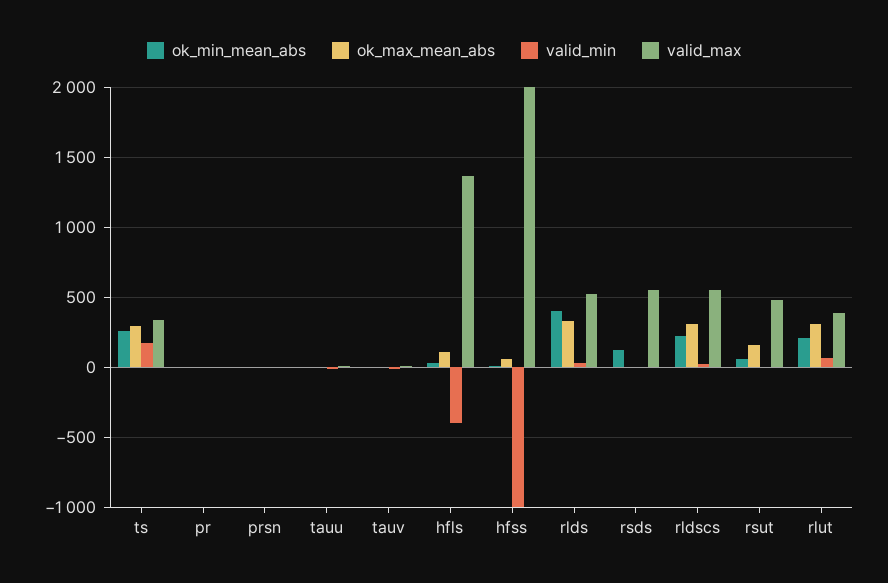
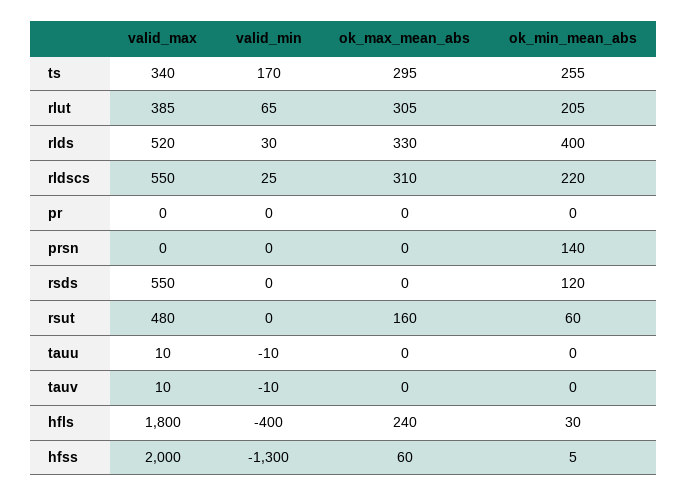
  {
    "ok_min_mean_abs": {
      "ts": 255,
      "pr": 0,
-     "prsn": 0,
+     "prsn": 140,
      "tauu": 0,
      "tauv": 0,
      "hfls": 30,
      "hfss": 5,
      "rlds": 400,
      "rsds": 120,
      "rldscs": 220,
      "rsut": 60,
      "rlut": 205
    },
    "ok_max_mean_abs": {
      "ts": 295,
      "pr": 0,
      "prsn": 0,
      "tauu": 0,
      "tauv": 0,
-     "hfls": 100,
+     "hfls": 240,
      "hfss": 60,
      "rlds": 330,
      "rsds": 0,
      "rldscs": 310,
      "rsut": 160,
      "rlut": 305
    },
    "valid_min": {
      "ts": 170,
      "pr": 0,
      "prsn": 0,
      "tauu": -10,
      "tauv": -10,
      "hfls": -400,
-     "hfss": -1000,
+     "hfss": -1300,
      "rlds": 30,
      "rsds": 0,
      "rldscs": 25,
      "rsut": 0,
      "rlut": 65
    },
    "valid_max": {
      "ts": 340,
      "pr": 0,
      "prsn": 0,
      "tauu": 10,
      "tauv": 10,
-     "hfls": 1350,
+     "hfls": 1800,
      "hfss": 2000,
      "rlds": 520,
      "rsds": 550,
      "rldscs": 550,
      "rsut": 480,
      "rlut": 385
    }
  }

